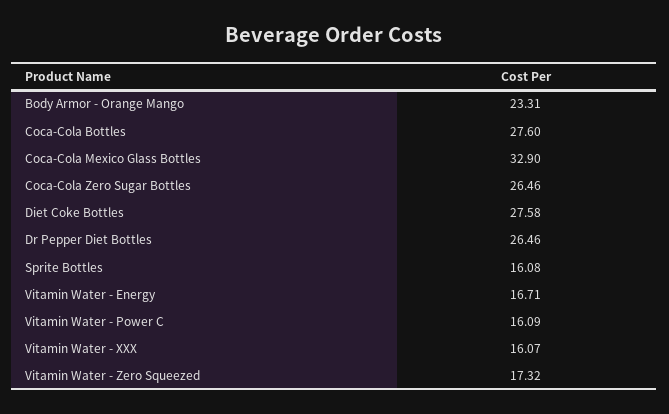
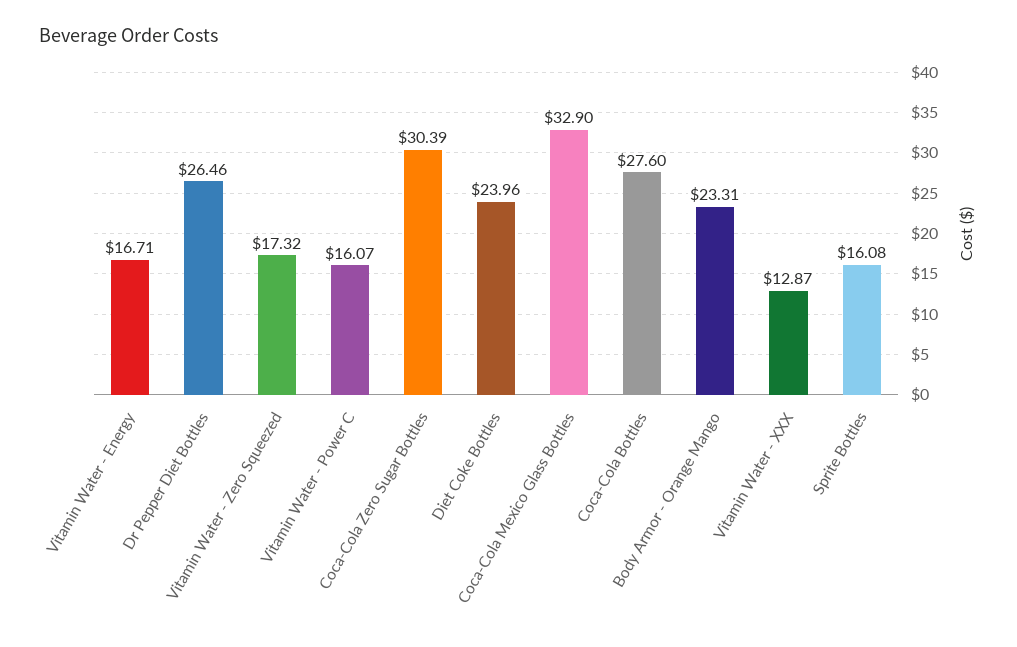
  {
    "Body Armor - Orange Mango": 23.31,
    "Coca-Cola Bottles": 27.6,
    "Coca-Cola Mexico Glass Bottles": 32.9,
-   "Coca-Cola Zero Sugar Bottles": 26.46,
+   "Coca-Cola Zero Sugar Bottles": 30.39,
-   "Diet Coke Bottles": 27.58,
+   "Diet Coke Bottles": 23.96,
    "Dr Pepper Diet Bottles": 26.46,
    "Sprite Bottles": 16.08,
    "Vitamin Water - Energy": 16.71,
-   "Vitamin Water - Power C": 16.09,
+   "Vitamin Water - Power C": 16.07,
-   "Vitamin Water - XXX": 16.07,
+   "Vitamin Water - XXX": 12.87,
    "Vitamin Water - Zero Squeezed": 17.32
  }

